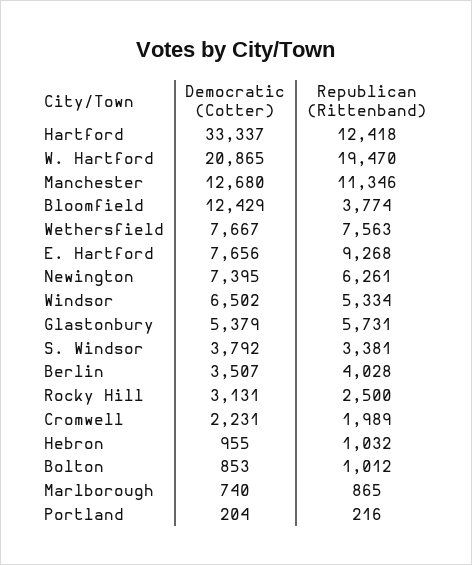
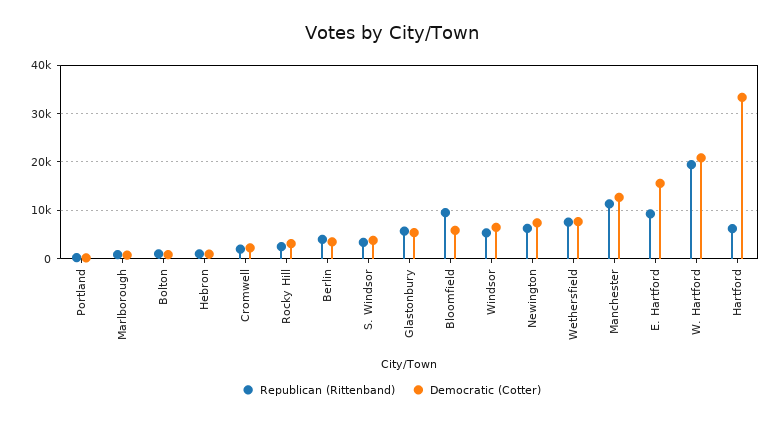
  {
    "Democratic (Cotter)": {
      "Hartford": 33337,
      "W. Hartford": 20865,
      "Manchester": 12680,
-     "Bloomfield": 12429,
+     "Bloomfield": 6000,
      "Wethersfield": 7667,
-     "E. Hartford": 7656,
+     "E. Hartford": 16000,
      "Newington": 7395,
      "Windsor": 6502,
      "Glastonbury": 5379,
      "S. Windsor": 3792,
      "Berlin": 3507,
      "Rocky Hill": 3131,
      "Cromwell": 2231,
      "Hebron": 955,
      "Bolton": 853,
      "Marlborough": 740,
      "Portland": 204
    },
    "Republican (Rittenband)": {
-     "Hartford": 12418,
+     "Hartford": 6000,
      "W. Hartford": 19470,
      "Manchester": 11346,
-     "Bloomfield": 3774,
+     "Bloomfield": 10000,
      "Wethersfield": 7563,
      "E. Hartford": 9268,
      "Newington": 6261,
      "Windsor": 5334,
      "Glastonbury": 5731,
      "S. Windsor": 3381,
      "Berlin": 4028,
      "Rocky Hill": 2500,
      "Cromwell": 1989,
      "Hebron": 1032,
      "Bolton": 1012,
      "Marlborough": 865,
      "Portland": 216
    }
  }

